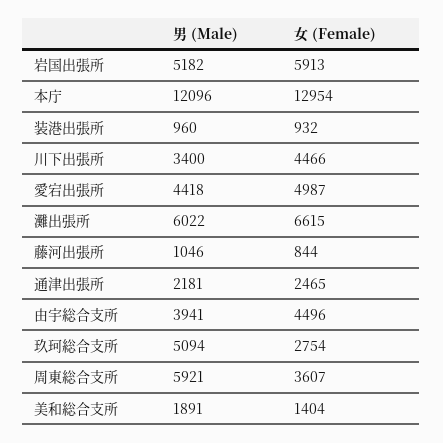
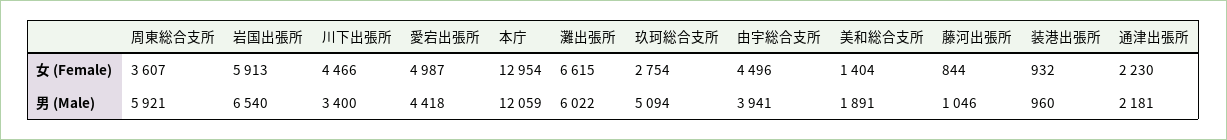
  {
    "男 (Male)": {
-     "岩国出張所": 5182,
+     "岩国出張所": 6540,
-     "本庁": 12096,
+     "本庁": 12059,
      "装港出張所": 960,
      "川下出張所": 3400,
      "愛宕出張所": 4418,
      "灘出張所": 6022,
      "藤河出張所": 1046,
      "通津出張所": 2181,
      "由宇総合支所": 3941,
      "玖珂総合支所": 5094,
      "周東総合支所": 5921,
      "美和総合支所": 1891
    },
    "女 (Female)": {
      "岩国出張所": 5913,
      "本庁": 12954,
      "装港出張所": 932,
      "川下出張所": 4466,
      "愛宕出張所": 4987,
      "灘出張所": 6615,
      "藤河出張所": 844,
-     "通津出張所": 2465,
+     "通津出張所": 2230,
      "由宇総合支所": 4496,
      "玖珂総合支所": 2754,
      "周東総合支所": 3607,
      "美和総合支所": 1404
    }
  }

